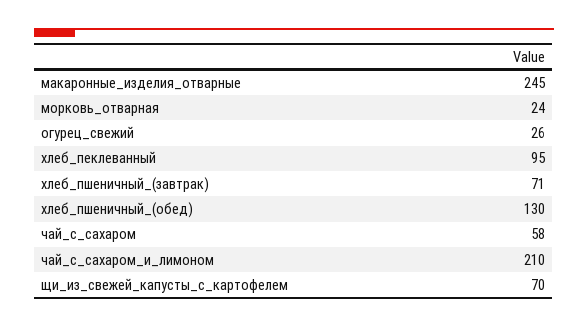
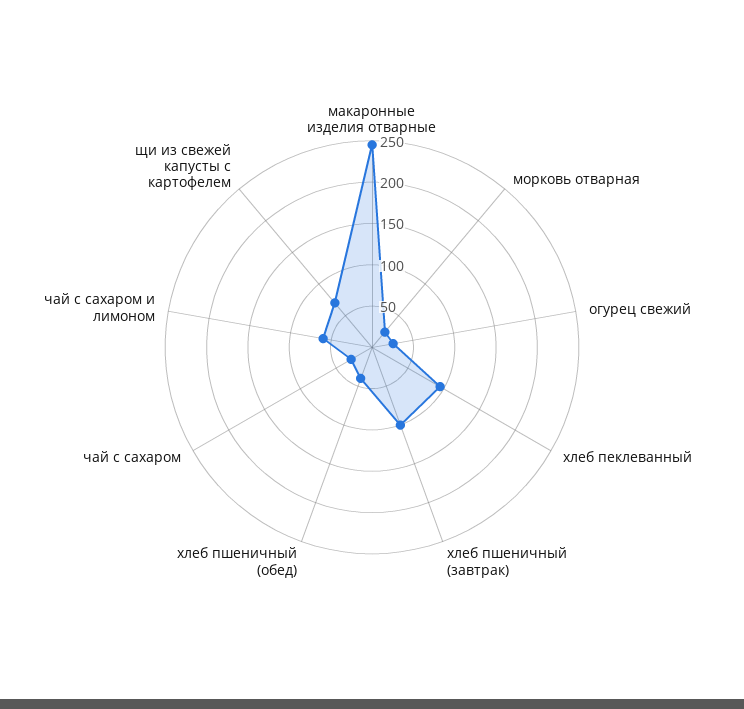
  {
    "макаронные_изделия_отварные": 245,
    "морковь_отварная": 24,
    "огурец_свежий": 26,
    "хлеб_пеклеванный": 95,
-   "хлеб_пшеничный_(завтрак)": 71,
+   "хлеб_пшеничный_(завтрак)": 100,
-   "хлеб_пшеничный_(обед)": 130,
+   "хлеб_пшеничный_(обед)": 40,
-   "чай_с_сахаром": 58,
+   "чай_с_сахаром": 30,
-   "чай_с_сахаром_и_лимоном": 210,
+   "чай_с_сахаром_и_лимоном": 60,
    "щи_из_свежей_капусты_с_картофелем": 70
  }

